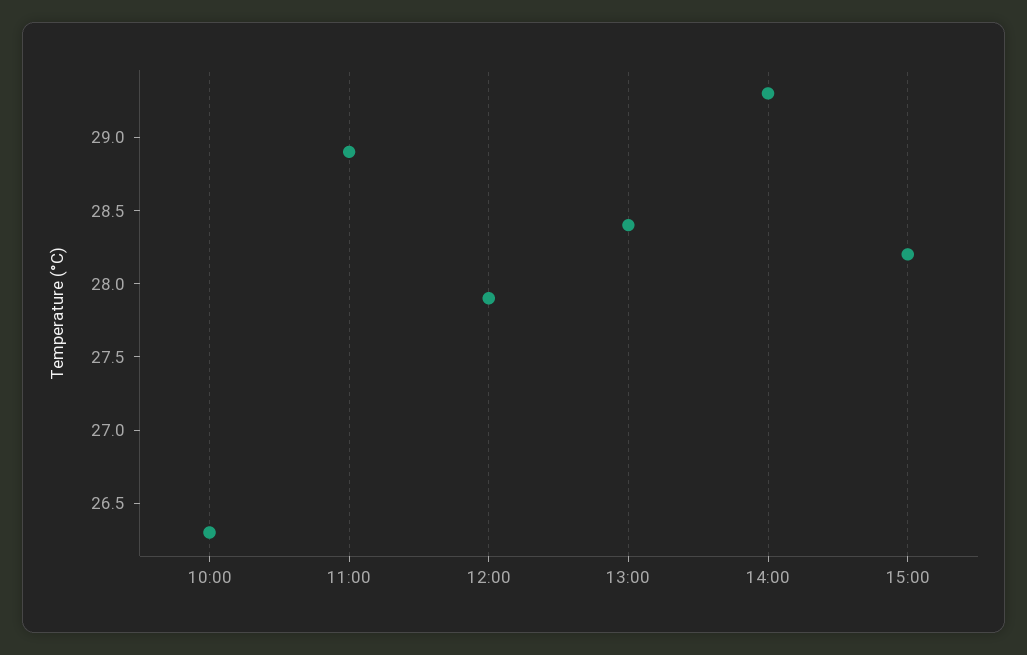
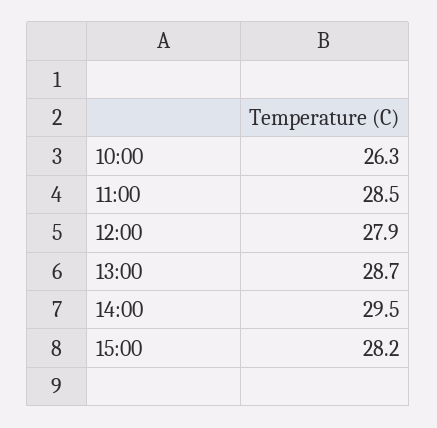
  {
    "10:00": 26.3,
-   "11:00": 28.9,
+   "11:00": 28.5,
    "12:00": 27.9,
-   "13:00": 28.4,
+   "13:00": 28.7,
-   "14:00": 29.3,
+   "14:00": 29.5,
    "15:00": 28.2
  }

